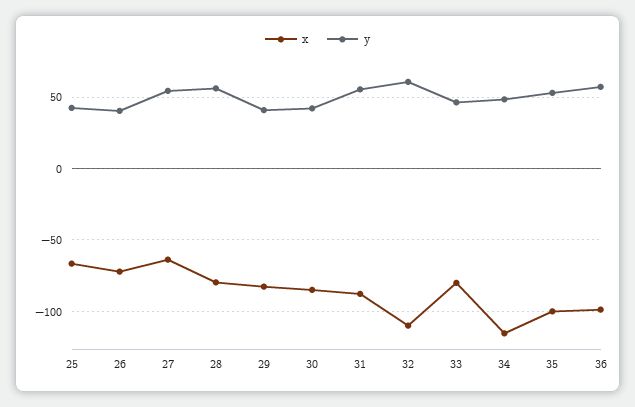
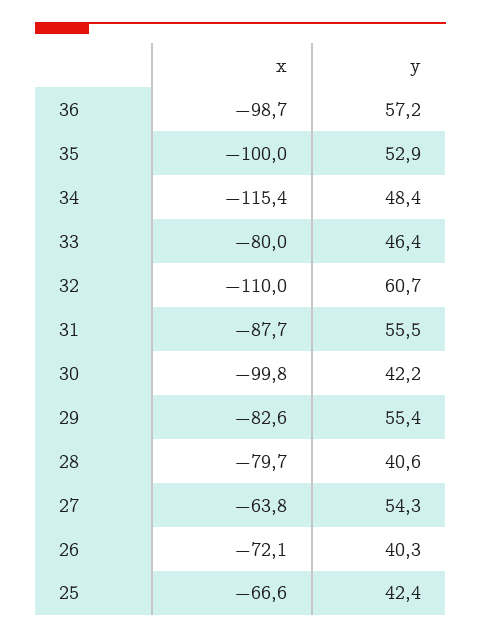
  {
    "x": {
      "25": -66.6,
      "26": -72.1,
      "27": -63.8,
      "28": -79.7,
      "29": -82.6,
-     "30": -85,
+     "30": -99.8,
      "31": -87.7,
      "32": -110,
      "33": -80,
      "34": -115.4,
      "35": -100,
      "36": -98.7
    },
    "y": {
      "25": 42.4,
      "26": 40.3,
      "27": 54.3,
-     "28": 55,
+     "28": 40.6,
-     "29": 40,
+     "29": 55.4,
      "30": 42.2,
      "31": 55.5,
      "32": 60.7,
      "33": 46.4,
      "34": 48.4,
      "35": 52.9,
      "36": 57.2
    }
  }

